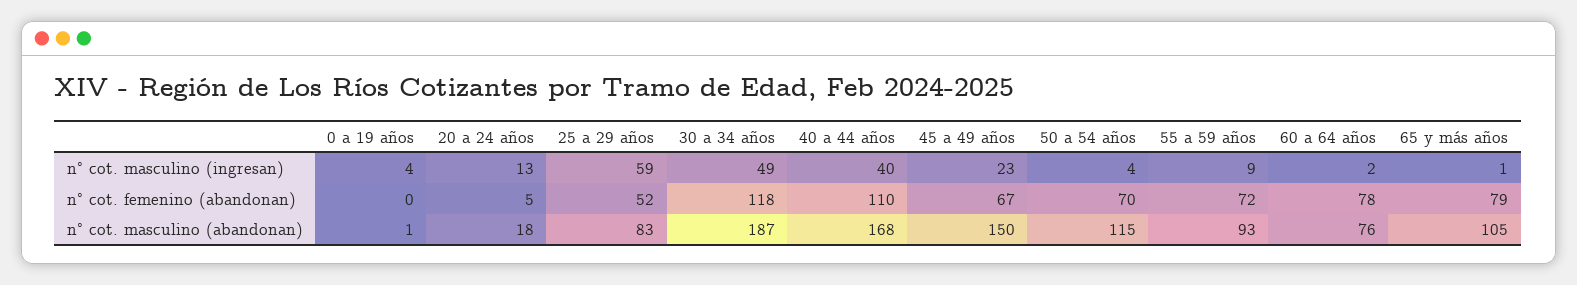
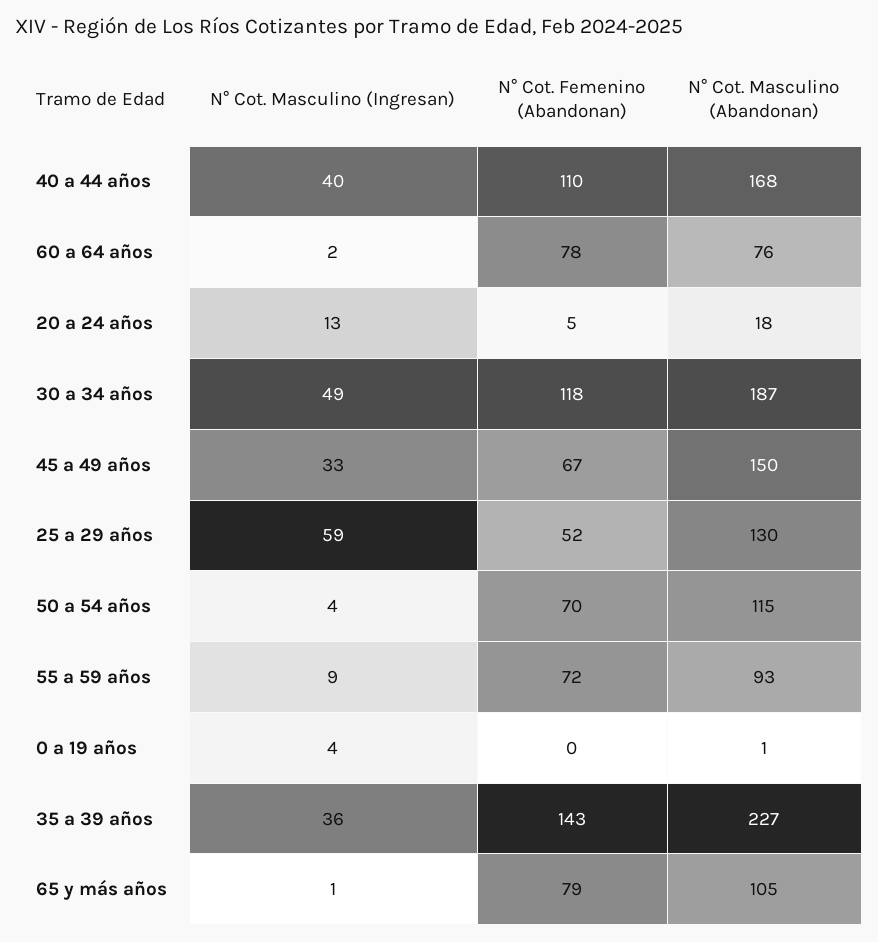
  {
    "0 a 19 años": {
      "n° cot. masculino (ingresan)": 4,
      "n° cot. femenino (abandonan)": 0,
      "n° cot. masculino (abandonan)": 1
    },
    "20 a 24 años": {
      "n° cot. masculino (ingresan)": 13,
      "n° cot. femenino (abandonan)": 5,
      "n° cot. masculino (abandonan)": 18
    },
    "25 a 29 años": {
      "n° cot. masculino (ingresan)": 59,
      "n° cot. femenino (abandonan)": 52,
-     "n° cot. masculino (abandonan)": 83
+     "n° cot. masculino (abandonan)": 130
    },
    "30 a 34 años": {
      "n° cot. masculino (ingresan)": 49,
      "n° cot. femenino (abandonan)": 118,
      "n° cot. masculino (abandonan)": 187
    },
    "40 a 44 años": {
      "n° cot. masculino (ingresan)": 40,
      "n° cot. femenino (abandonan)": 110,
      "n° cot. masculino (abandonan)": 168
    },
    "45 a 49 años": {
-     "n° cot. masculino (ingresan)": 23,
+     "n° cot. masculino (ingresan)": 33,
      "n° cot. femenino (abandonan)": 67,
      "n° cot. masculino (abandonan)": 150
    },
    "50 a 54 años": {
      "n° cot. masculino (ingresan)": 4,
      "n° cot. femenino (abandonan)": 70,
      "n° cot. masculino (abandonan)": 115
    },
    "55 a 59 años": {
      "n° cot. masculino (ingresan)": 9,
      "n° cot. femenino (abandonan)": 72,
      "n° cot. masculino (abandonan)": 93
    },
    "60 a 64 años": {
      "n° cot. masculino (ingresan)": 2,
      "n° cot. femenino (abandonan)": 78,
      "n° cot. masculino (abandonan)": 76
    },
    "65 y más años": {
      "n° cot. masculino (ingresan)": 1,
      "n° cot. femenino (abandonan)": 79,
      "n° cot. masculino (abandonan)": 105
-   }
+   },
+   "35 a 39 años": {
+     "n° cot. masculino (ingresan)": 36,
+     "n° cot. femenino (abandonan)": 143,
+     "n° cot. masculino (abandonan)": 227
+   }
  }

